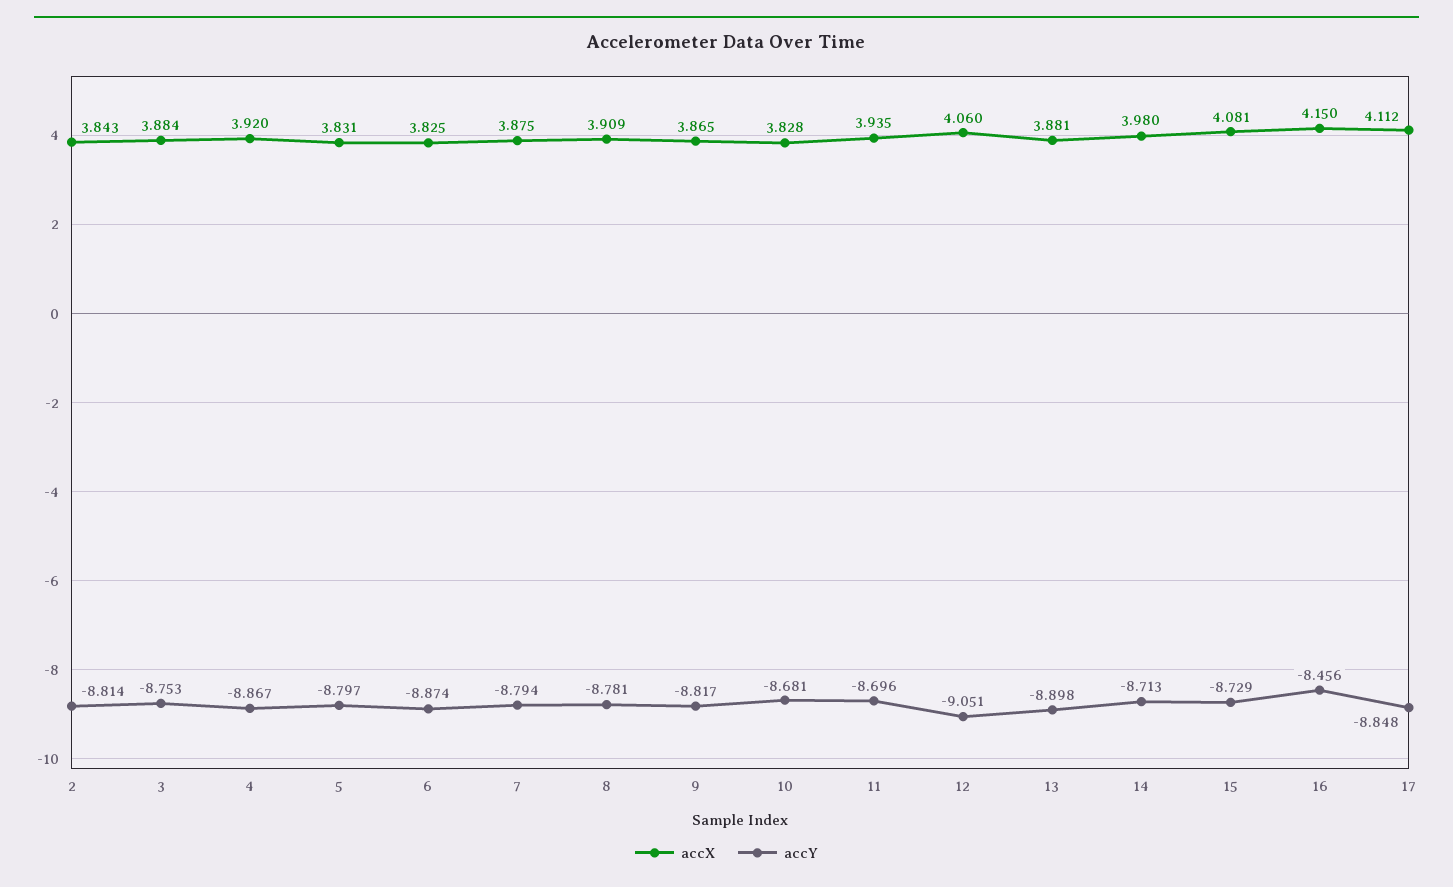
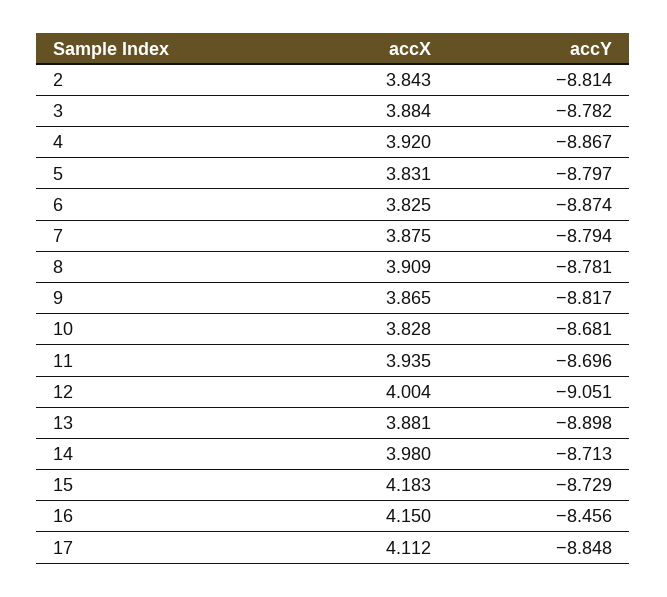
  {
    "accX": {
      "2": 3.843,
      "3": 3.884,
      "4": 3.92,
      "5": 3.831,
      "6": 3.825,
      "7": 3.875,
      "8": 3.909,
      "9": 3.865,
      "10": 3.828,
      "11": 3.935,
-     "12": 4.06,
+     "12": 4.004,
      "13": 3.881,
      "14": 3.98,
-     "15": 4.081,
+     "15": 4.183,
      "16": 4.15,
      "17": 4.112
    },
    "accY": {
      "2": -8.814,
-     "3": -8.753,
+     "3": -8.782,
      "4": -8.867,
      "5": -8.797,
      "6": -8.874,
      "7": -8.794,
      "8": -8.781,
      "9": -8.817,
      "10": -8.681,
      "11": -8.696,
      "12": -9.051,
      "13": -8.898,
      "14": -8.713,
      "15": -8.729,
      "16": -8.456,
      "17": -8.848
    }
  }

